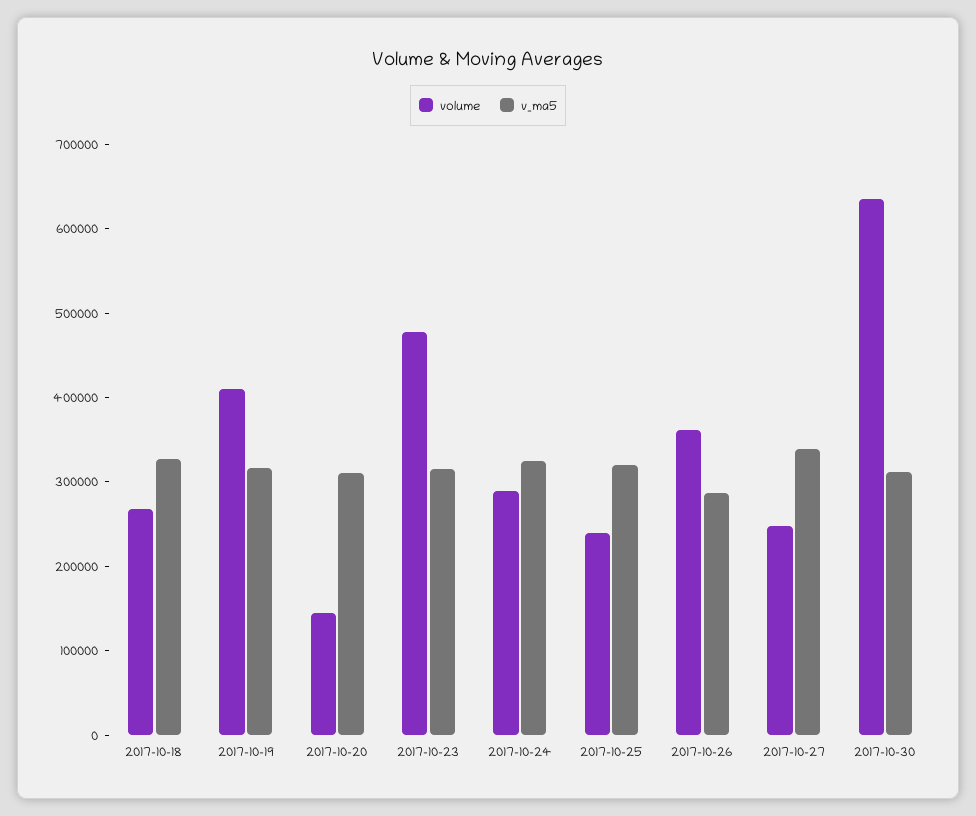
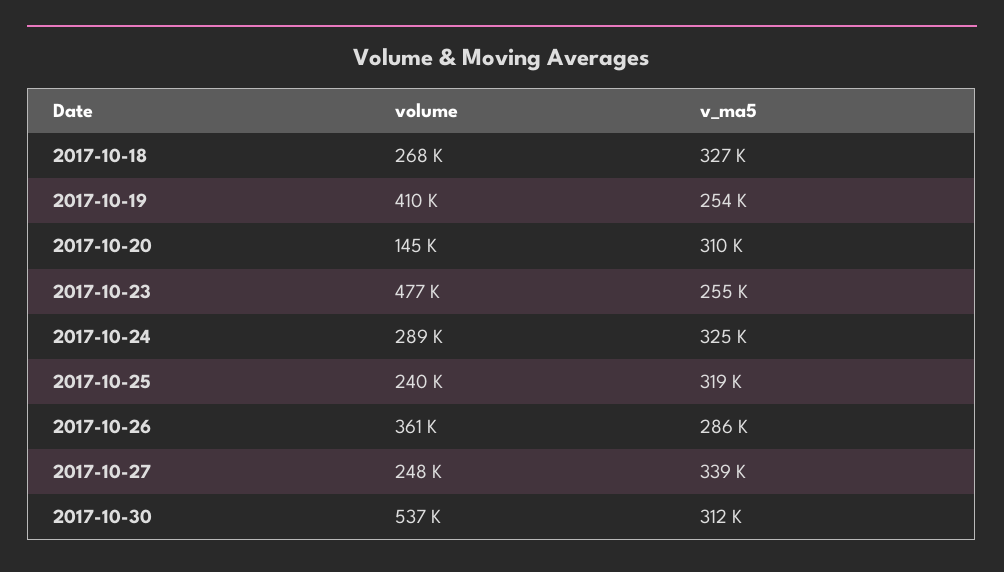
  {
    "volume": {
      "2017-10-18": 268000,
      "2017-10-19": 410000,
      "2017-10-20": 145000,
      "2017-10-23": 477000,
      "2017-10-24": 289000,
      "2017-10-25": 240000,
      "2017-10-26": 361000,
      "2017-10-27": 248000,
-     "2017-10-30": 640000
+     "2017-10-30": 537000
    },
    "v_ma5": {
      "2017-10-18": 327000,
-     "2017-10-19": 320000,
+     "2017-10-19": 254000,
      "2017-10-20": 310000,
-     "2017-10-23": 320000,
+     "2017-10-23": 255000,
      "2017-10-24": 325000,
      "2017-10-25": 319000,
      "2017-10-26": 286000,
      "2017-10-27": 339000,
      "2017-10-30": 312000
    }
  }

